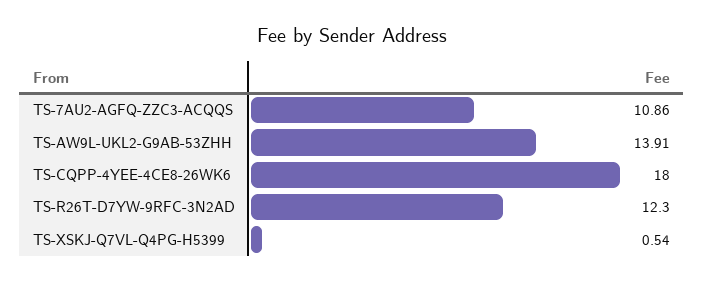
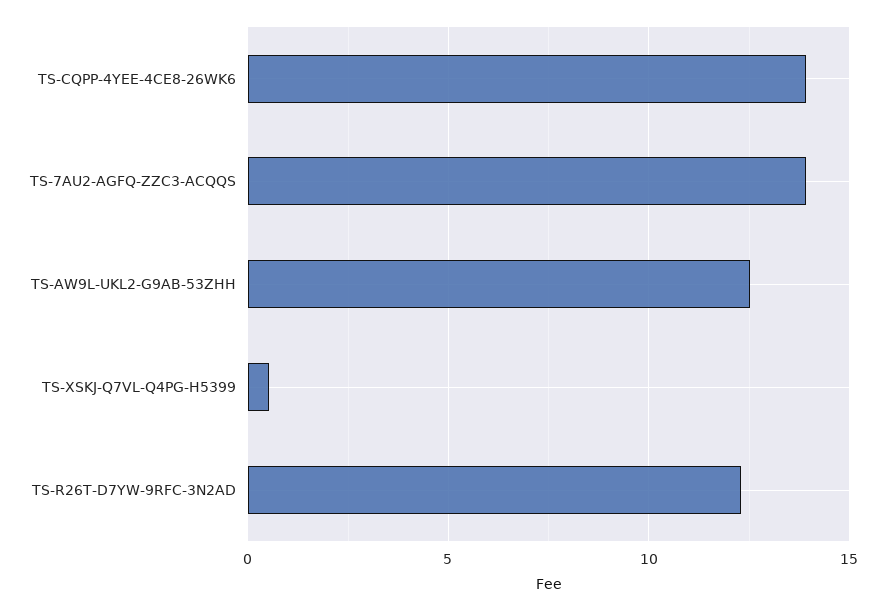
  {
-   "TS-7AU2-AGFQ-ZZC3-ACQQS": 10.86,
+   "TS-7AU2-AGFQ-ZZC3-ACQQS": 14,
-   "TS-AW9L-UKL2-G9AB-53ZHH": 13.91,
+   "TS-AW9L-UKL2-G9AB-53ZHH": 12.5,
-   "TS-CQPP-4YEE-4CE8-26WK6": 18,
+   "TS-CQPP-4YEE-4CE8-26WK6": 14,
    "TS-R26T-D7YW-9RFC-3N2AD": 12.3,
    "TS-XSKJ-Q7VL-Q4PG-H5399": 0.54
  }

